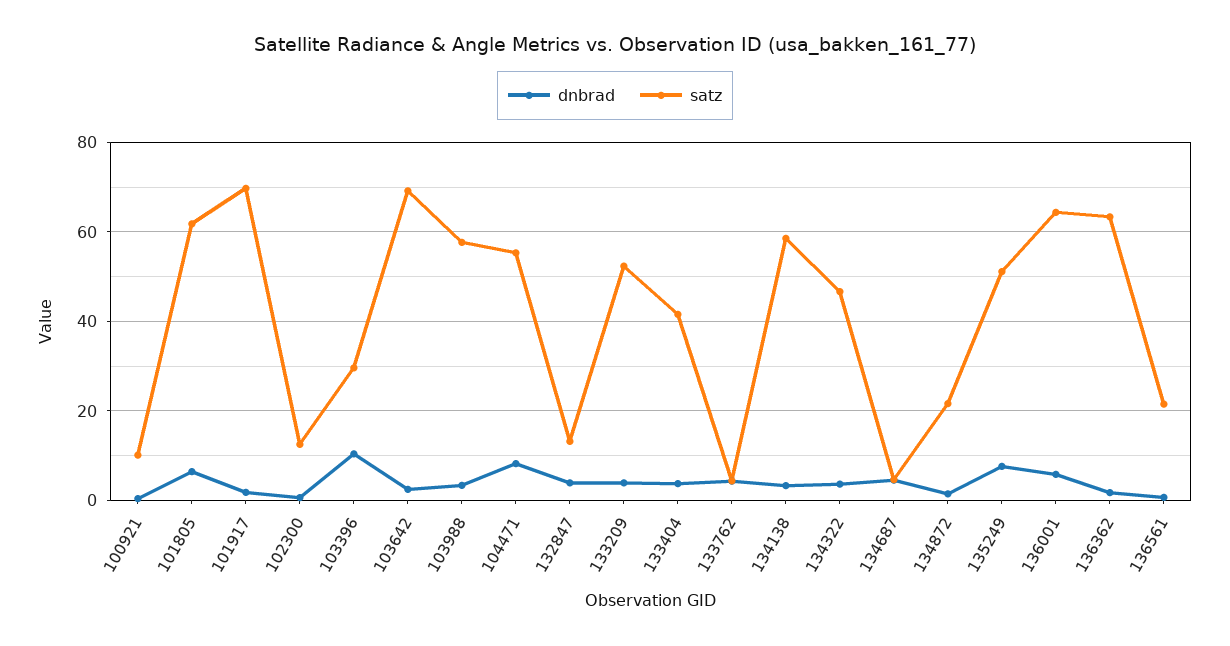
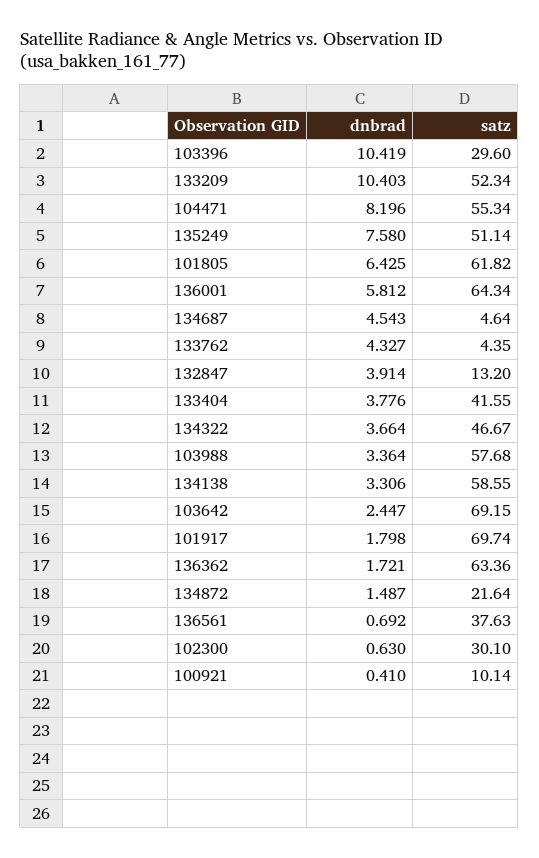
  {
    "dnbrad": {
      "100921": 0.41,
      "101805": 6.425,
      "101917": 1.798,
      "102300": 0.63,
      "103396": 10.419,
      "103642": 2.447,
      "103988": 3.364,
      "104471": 8.196,
      "132847": 3.914,
-     "133209": 4,
+     "133209": 10.403,
      "133404": 3.776,
      "133762": 4.327,
      "134138": 3.306,
      "134322": 3.664,
      "134687": 4.543,
      "134872": 1.487,
      "135249": 7.58,
      "136001": 5.812,
      "136362": 1.721,
      "136561": 0.692
    },
    "satz": {
      "100921": 10.14,
      "101805": 61.82,
      "101917": 69.74,
-     "102300": 12,
+     "102300": 30.1,
      "103396": 29.6,
      "103642": 69.15,
      "103988": 57.68,
      "104471": 55.34,
      "132847": 13.2,
      "133209": 52.34,
      "133404": 41.55,
      "133762": 4.35,
      "134138": 58.55,
      "134322": 46.67,
      "134687": 4.64,
      "134872": 21.64,
      "135249": 51.14,
      "136001": 64.34,
      "136362": 63.36,
-     "136561": 22
+     "136561": 37.63
    }
  }

